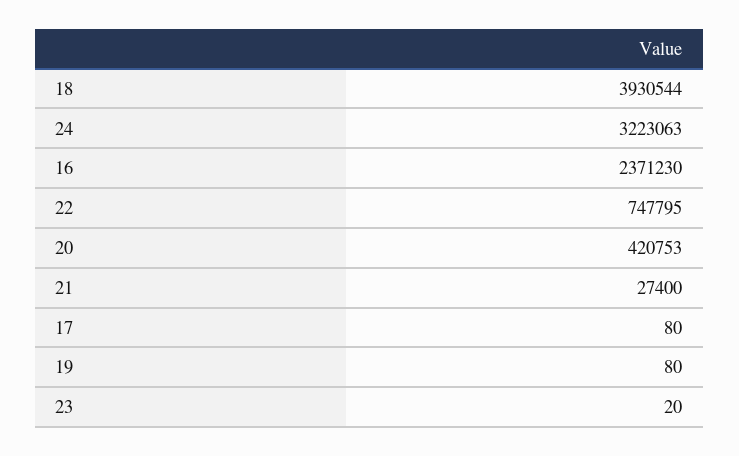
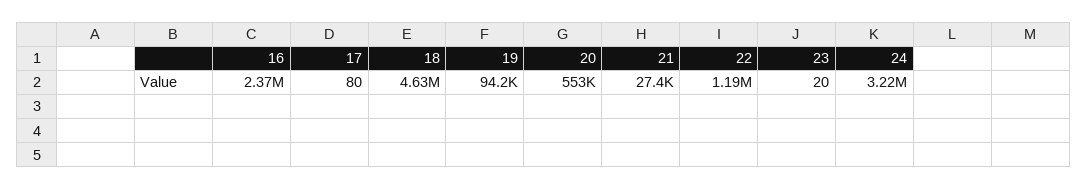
  {
-   "18": 3930544,
+   "18": 4630000,
    "24": 3223063,
    "16": 2371230,
-   "22": 747795,
+   "22": 1190000,
-   "20": 420753,
+   "20": 553000,
    "21": 27400,
    "17": 80,
-   "19": 80,
+   "19": 94200,
    "23": 20
  }

